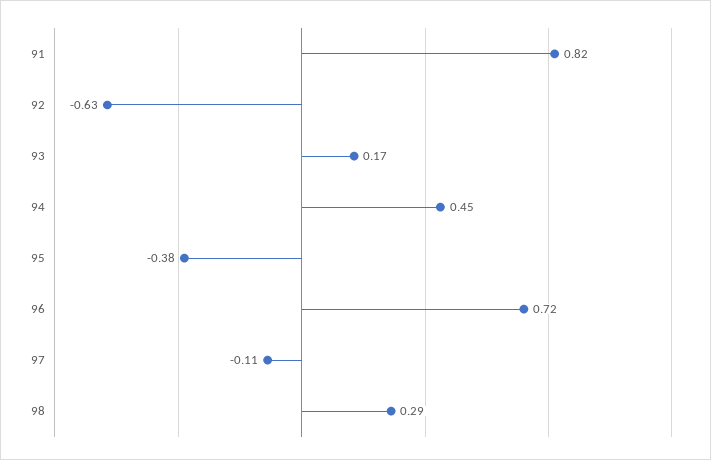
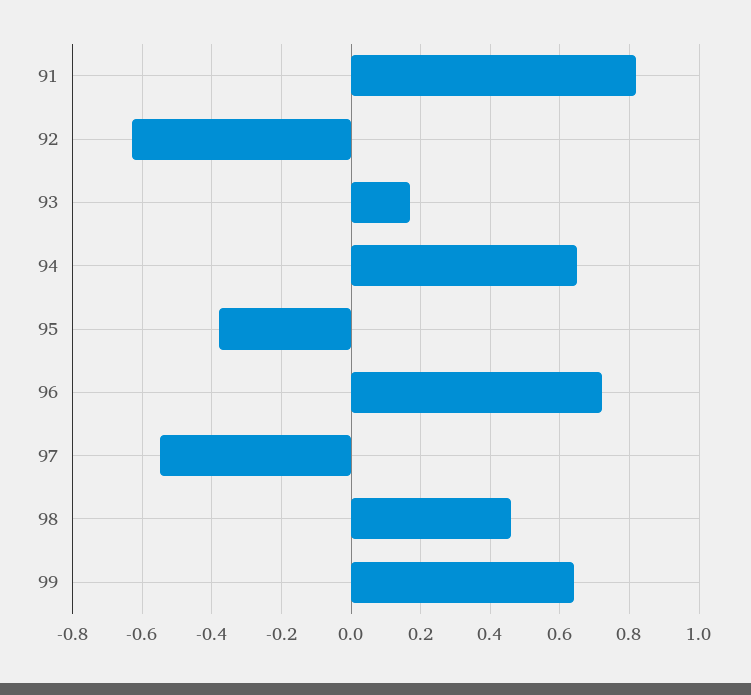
  {
    "91": 0.82,
    "92": -0.63,
    "93": 0.17,
-   "94": 0.45,
+   "94": 0.65,
    "95": -0.38,
    "96": 0.72,
-   "97": -0.11,
+   "97": -0.55,
-   "98": 0.29
+   "98": 0.45,
+   "99": 0.65
  }

